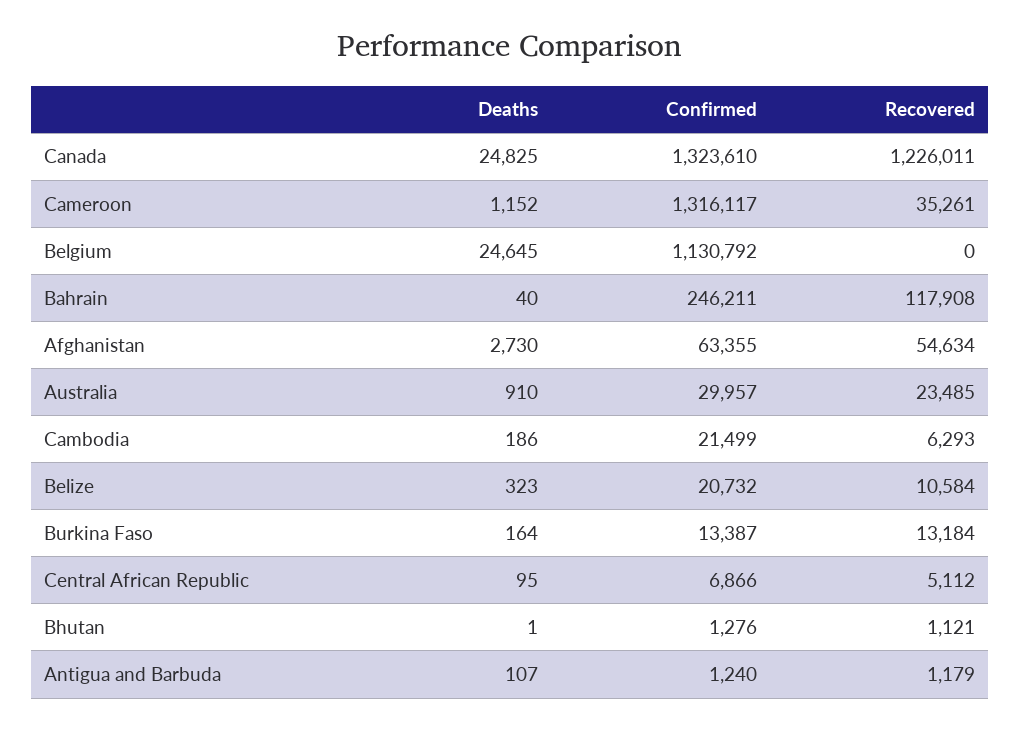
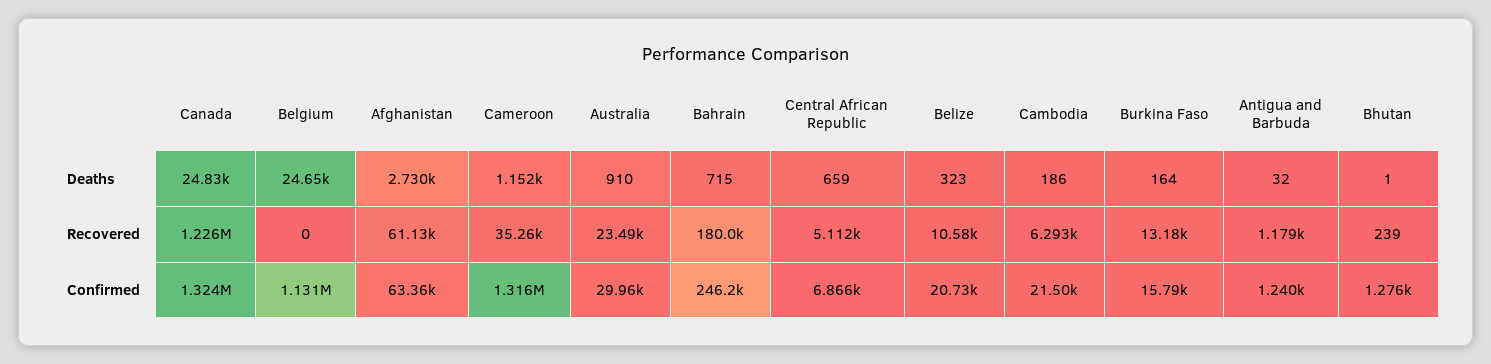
  {
    "Deaths": {
      "Canada": 24825,
      "Cameroon": 1152,
      "Belgium": 24645,
-     "Bahrain": 40,
+     "Bahrain": 715,
      "Afghanistan": 2730,
      "Australia": 910,
      "Cambodia": 186,
      "Belize": 323,
      "Burkina Faso": 164,
-     "Central African Republic": 95,
+     "Central African Republic": 659,
      "Bhutan": 1,
-     "Antigua and Barbuda": 107
+     "Antigua and Barbuda": 32
    },
    "Confirmed": {
      "Canada": 1323610,
      "Cameroon": 1316117,
      "Belgium": 1130792,
      "Bahrain": 246211,
      "Afghanistan": 63355,
      "Australia": 29957,
      "Cambodia": 21499,
      "Belize": 20732,
-     "Burkina Faso": 13387,
+     "Burkina Faso": 15790,
      "Central African Republic": 6866,
      "Bhutan": 1276,
      "Antigua and Barbuda": 1240
    },
    "Recovered": {
      "Canada": 1226011,
      "Cameroon": 35261,
      "Belgium": 0,
-     "Bahrain": 117908,
+     "Bahrain": 180000,
-     "Afghanistan": 54634,
+     "Afghanistan": 61130,
      "Australia": 23485,
      "Cambodia": 6293,
      "Belize": 10584,
      "Burkina Faso": 13184,
      "Central African Republic": 5112,
-     "Bhutan": 1121,
+     "Bhutan": 239,
      "Antigua and Barbuda": 1179
    }
  }

